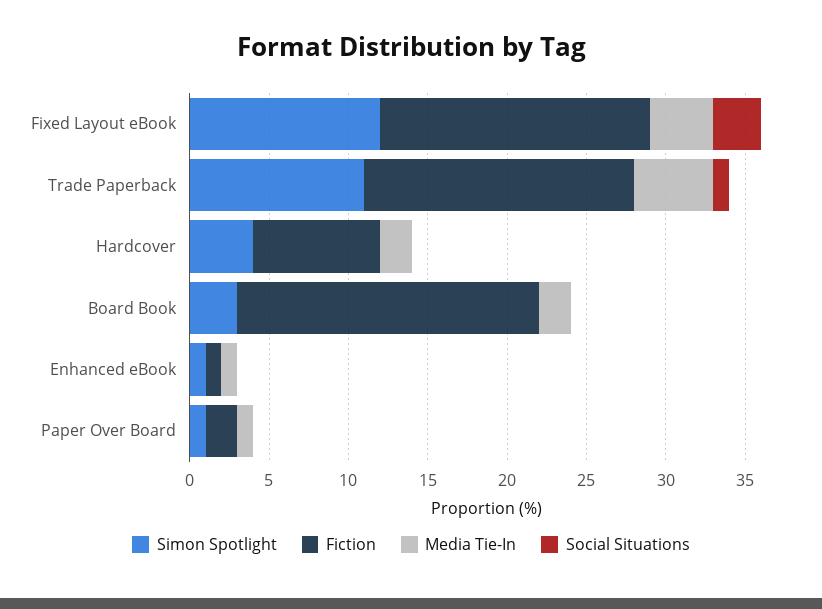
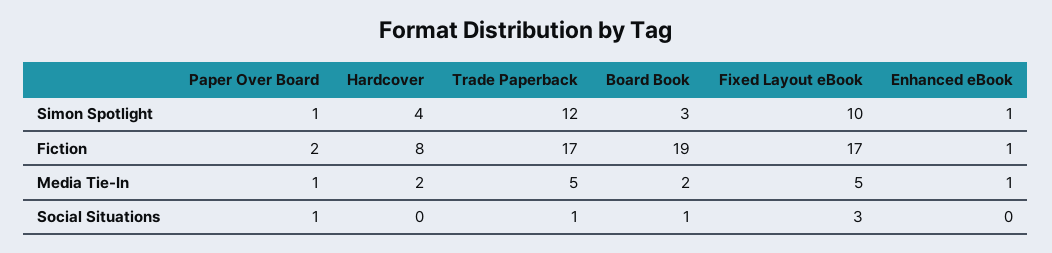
  {
    "Simon Spotlight": {
-     "Fixed Layout eBook": 12,
+     "Fixed Layout eBook": 10,
-     "Trade Paperback": 11,
+     "Trade Paperback": 12,
      "Hardcover": 4,
      "Board Book": 3,
      "Enhanced eBook": 1,
      "Paper Over Board": 1
    },
    "Fiction": {
      "Fixed Layout eBook": 17,
      "Trade Paperback": 17,
      "Hardcover": 8,
      "Board Book": 19,
      "Enhanced eBook": 1,
      "Paper Over Board": 2
    },
    "Media Tie-In": {
-     "Fixed Layout eBook": 4,
+     "Fixed Layout eBook": 5,
      "Trade Paperback": 5,
      "Hardcover": 2,
      "Board Book": 2,
      "Enhanced eBook": 1,
      "Paper Over Board": 1
    },
    "Social Situations": {
      "Fixed Layout eBook": 3,
      "Trade Paperback": 1,
      "Hardcover": 0,
-     "Board Book": 0,
+     "Board Book": 1,
      "Enhanced eBook": 0,
-     "Paper Over Board": 0
+     "Paper Over Board": 1
    }
  }

